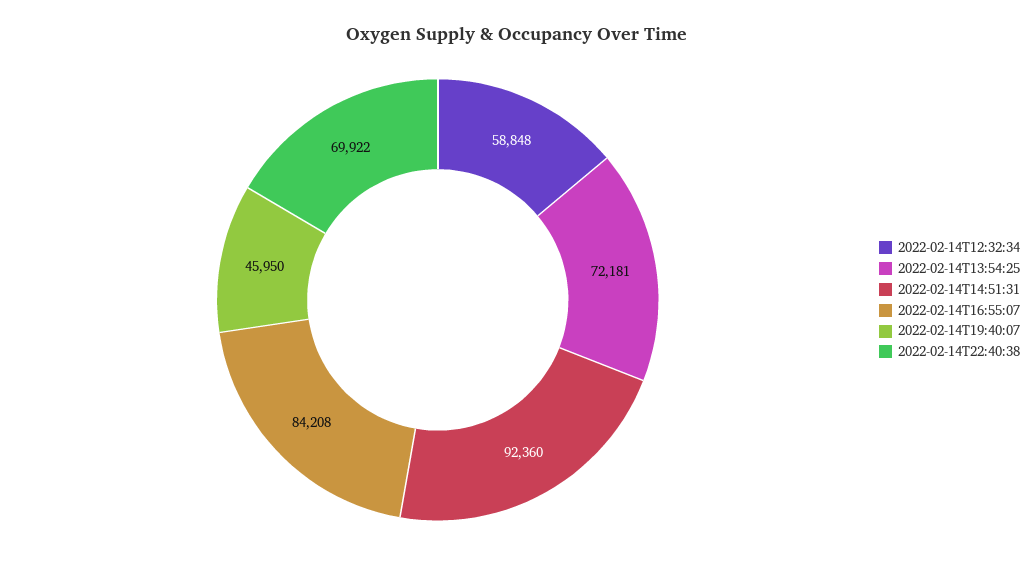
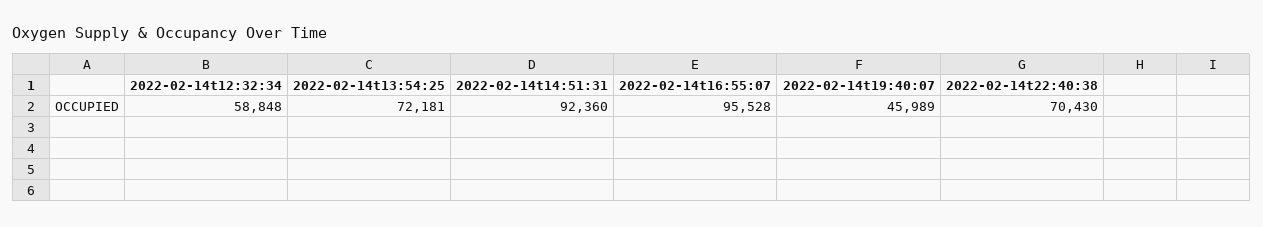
  {
    "2022-02-14T12:32:34": 58848,
    "2022-02-14T13:54:25": 72181,
    "2022-02-14T14:51:31": 92360,
-   "2022-02-14T16:55:07": 84208,
+   "2022-02-14T16:55:07": 95528,
-   "2022-02-14T19:40:07": 45950,
+   "2022-02-14T19:40:07": 45989,
-   "2022-02-14T22:40:38": 69922
+   "2022-02-14T22:40:38": 70430
  }

